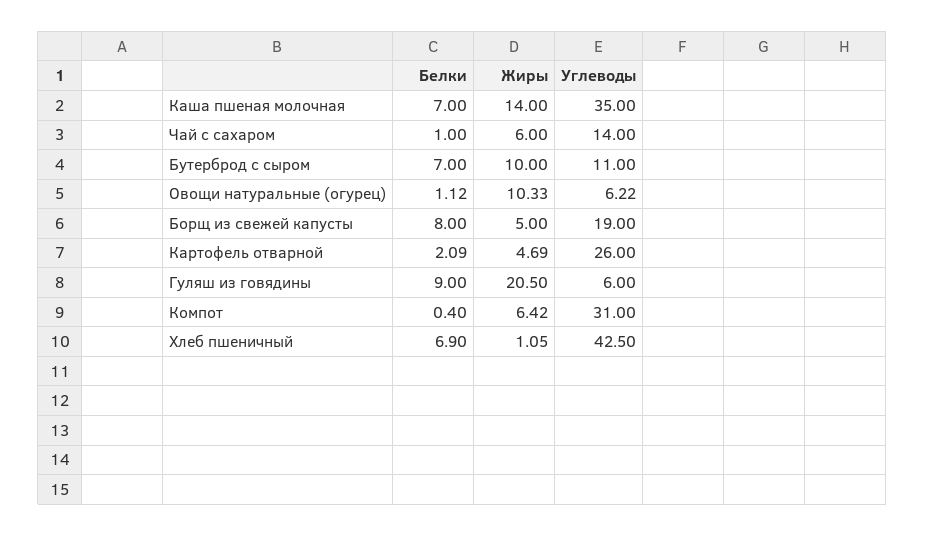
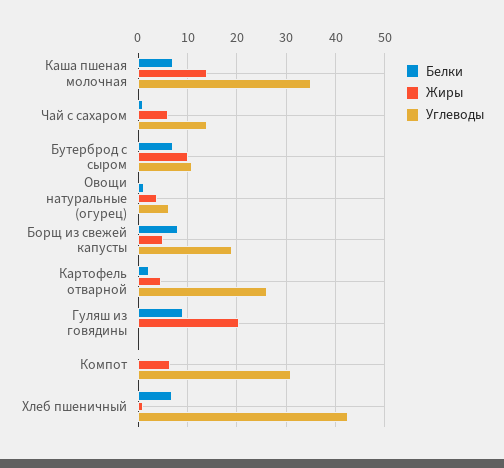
  {
    "Белки": {
      "Каша пшеная молочная": 7,
      "Чай с сахаром": 1,
      "Бутерброд с сыром": 7,
      "Овощи натуральные (огурец)": 1.12,
      "Борщ из свежей капусты": 8,
      "Картофель отварной": 2.09,
      "Гуляш из говядины": 9,
      "Компот": 0.4,
      "Хлеб пшеничный": 6.9
    },
    "Жиры": {
      "Каша пшеная молочная": 14,
      "Чай с сахаром": 6,
      "Бутерброд с сыром": 10,
-     "Овощи натуральные (огурец)": 10.33,
+     "Овощи натуральные (огурец)": 4,
      "Борщ из свежей капусты": 5,
      "Картофель отварной": 4.69,
      "Гуляш из говядины": 20.5,
      "Компот": 6.42,
      "Хлеб пшеничный": 1.05
    },
    "Углеводы": {
      "Каша пшеная молочная": 35,
      "Чай с сахаром": 14,
      "Бутерброд с сыром": 11,
      "Овощи натуральные (огурец)": 6.22,
      "Борщ из свежей капусты": 19,
      "Картофель отварной": 26,
-     "Гуляш из говядины": 6,
+     "Гуляш из говядины": 0,
      "Компот": 31,
      "Хлеб пшеничный": 42.5
    }
  }

